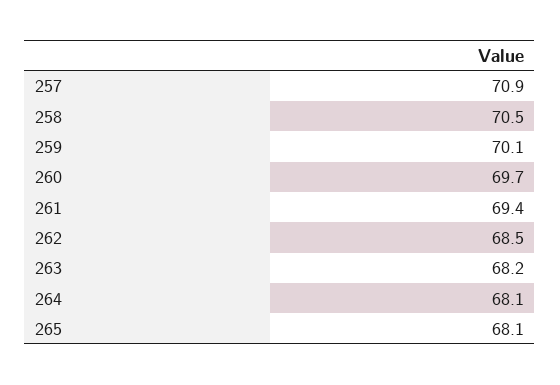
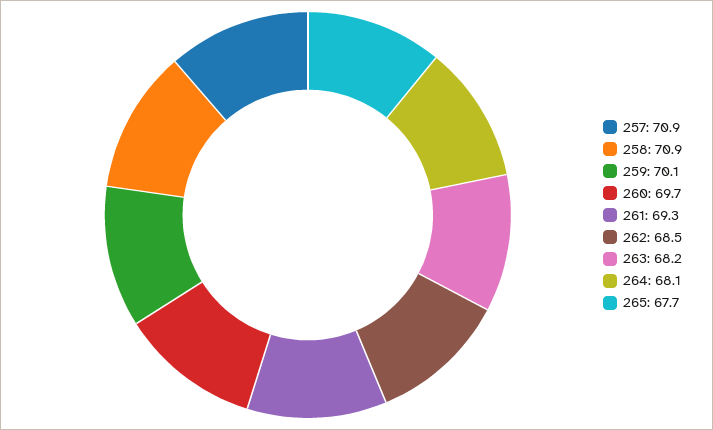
  {
    "257": 70.9,
-   "258": 70.5,
+   "258": 70.9,
    "259": 70.1,
    "260": 69.7,
-   "261": 69.4,
+   "261": 69.3,
    "262": 68.5,
    "263": 68.2,
    "264": 68.1,
-   "265": 68.1
+   "265": 67.7
  }

